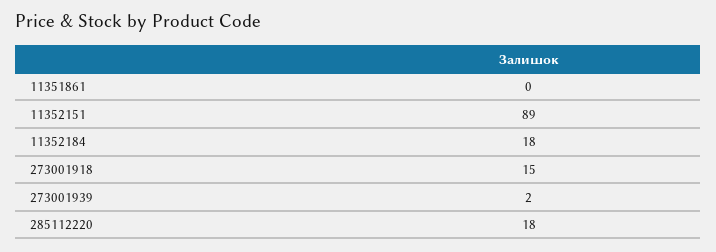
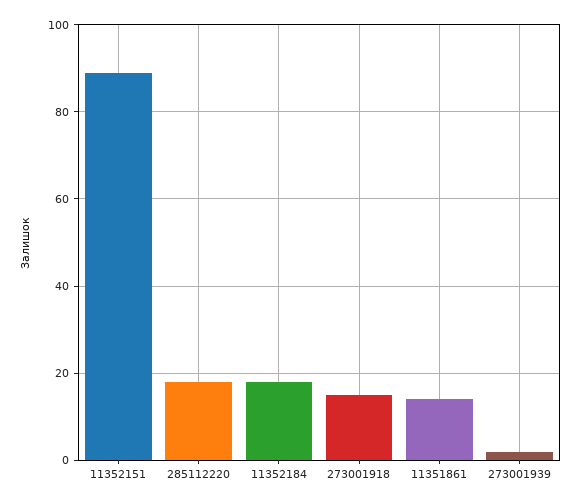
  {
-   "11351861": 0,
+   "11351861": 15,
    "11352151": 89,
    "11352184": 18,
    "273001918": 15,
    "273001939": 2,
    "285112220": 18
  }

